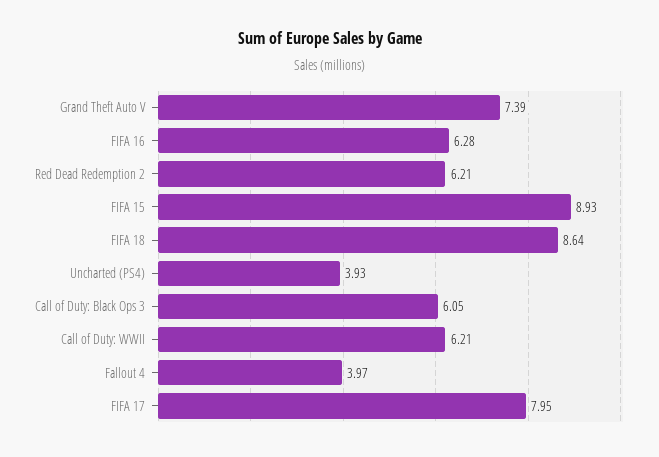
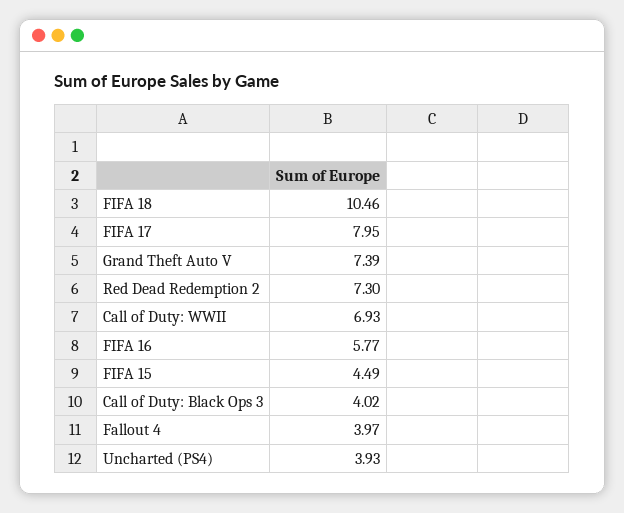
  {
    "Grand Theft Auto V": 7.39,
-   "FIFA 16": 6.28,
+   "FIFA 16": 5.77,
-   "Red Dead Redemption 2": 6.21,
+   "Red Dead Redemption 2": 7.3,
-   "FIFA 15": 8.93,
+   "FIFA 15": 4.49,
-   "FIFA 18": 8.64,
+   "FIFA 18": 10.46,
    "Uncharted (PS4)": 3.93,
-   "Call of Duty: Black Ops 3": 6.05,
+   "Call of Duty: Black Ops 3": 4.02,
-   "Call of Duty: WWII": 6.21,
+   "Call of Duty: WWII": 6.93,
    "Fallout 4": 3.97,
    "FIFA 17": 7.95
  }

